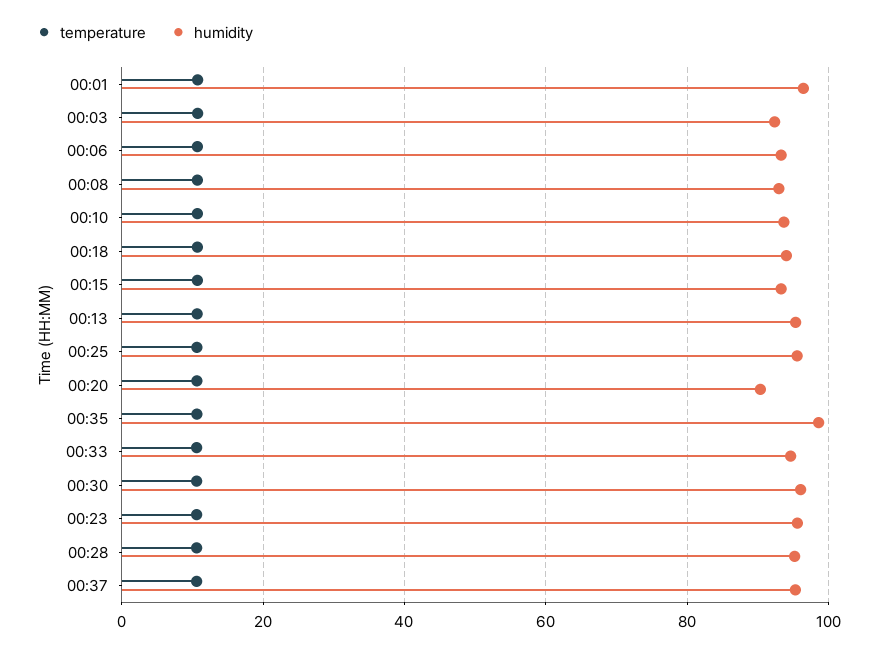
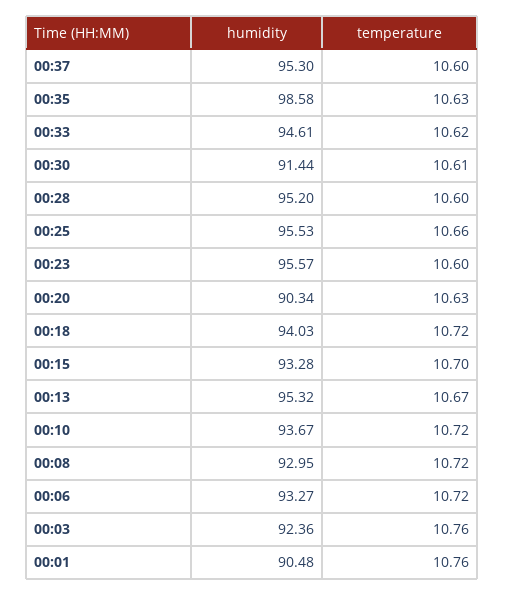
  {
    "temperature": {
      "00:01": 10.76,
      "00:03": 10.76,
      "00:06": 10.72,
      "00:08": 10.72,
      "00:10": 10.72,
      "00:18": 10.72,
      "00:15": 10.7,
      "00:13": 10.67,
      "00:25": 10.66,
      "00:20": 10.63,
      "00:35": 10.63,
      "00:33": 10.62,
      "00:30": 10.61,
      "00:23": 10.6,
      "00:28": 10.6,
      "00:37": 10.6
    },
    "humidity": {
-     "00:01": 96,
+     "00:01": 90.48,
      "00:03": 92.36,
      "00:06": 93.27,
      "00:08": 92.95,
      "00:10": 93.67,
      "00:18": 94.03,
      "00:15": 93.28,
      "00:13": 95.32,
      "00:25": 95.53,
      "00:20": 90.34,
      "00:35": 98.58,
      "00:33": 94.61,
-     "00:30": 96,
+     "00:30": 91.44,
      "00:23": 95.57,
      "00:28": 95.2,
      "00:37": 95.3
    }
  }

